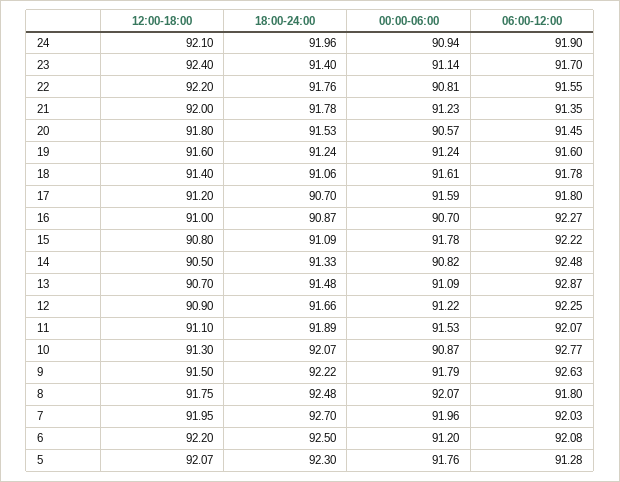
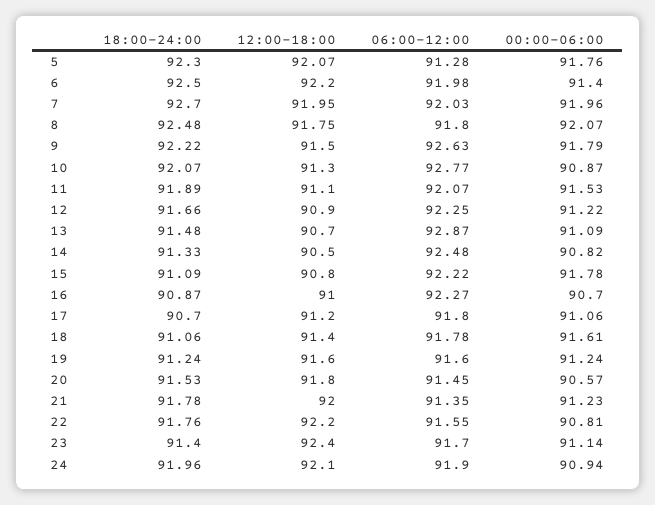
  {
    "12:00-18:00": {
      "24": 92.1,
      "23": 92.4,
      "22": 92.2,
      "21": 92,
      "20": 91.8,
      "19": 91.6,
      "18": 91.4,
      "17": 91.2,
      "16": 91,
      "15": 90.8,
      "14": 90.5,
      "13": 90.7,
      "12": 90.9,
      "11": 91.1,
      "10": 91.3,
      "9": 91.5,
      "8": 91.75,
      "7": 91.95,
      "6": 92.2,
      "5": 92.07
    },
    "18:00-24:00": {
      "24": 91.96,
      "23": 91.4,
      "22": 91.76,
      "21": 91.78,
      "20": 91.53,
      "19": 91.24,
      "18": 91.06,
      "17": 90.7,
      "16": 90.87,
      "15": 91.09,
      "14": 91.33,
      "13": 91.48,
      "12": 91.66,
      "11": 91.89,
      "10": 92.07,
      "9": 92.22,
      "8": 92.48,
      "7": 92.7,
      "6": 92.5,
      "5": 92.3
    },
    "00:00-06:00": {
      "24": 90.94,
      "23": 91.14,
      "22": 90.81,
      "21": 91.23,
      "20": 90.57,
      "19": 91.24,
      "18": 91.61,
-     "17": 91.59,
+     "17": 91.06,
      "16": 90.7,
      "15": 91.78,
      "14": 90.82,
      "13": 91.09,
      "12": 91.22,
      "11": 91.53,
      "10": 90.87,
      "9": 91.79,
      "8": 92.07,
      "7": 91.96,
-     "6": 91.2,
+     "6": 91.4,
      "5": 91.76
    },
    "06:00-12:00": {
      "24": 91.9,
      "23": 91.7,
      "22": 91.55,
      "21": 91.35,
      "20": 91.45,
      "19": 91.6,
      "18": 91.78,
      "17": 91.8,
      "16": 92.27,
      "15": 92.22,
      "14": 92.48,
      "13": 92.87,
      "12": 92.25,
      "11": 92.07,
      "10": 92.77,
      "9": 92.63,
      "8": 91.8,
      "7": 92.03,
-     "6": 92.08,
+     "6": 91.98,
      "5": 91.28
    }
  }

